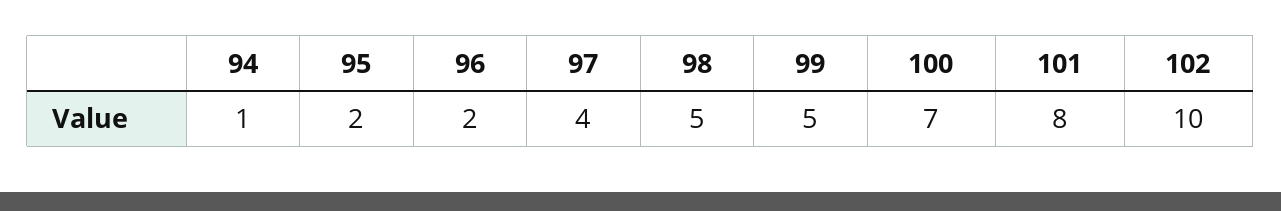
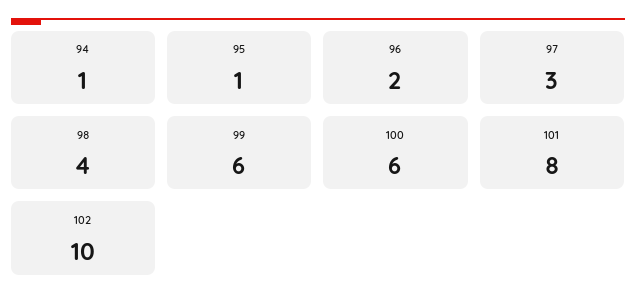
  {
    "94": 1,
-   "95": 2,
+   "95": 1,
    "96": 2,
-   "97": 4,
+   "97": 3,
-   "98": 5,
+   "98": 4,
-   "99": 5,
+   "99": 6,
-   "100": 7,
+   "100": 6,
    "101": 8,
    "102": 10
  }

